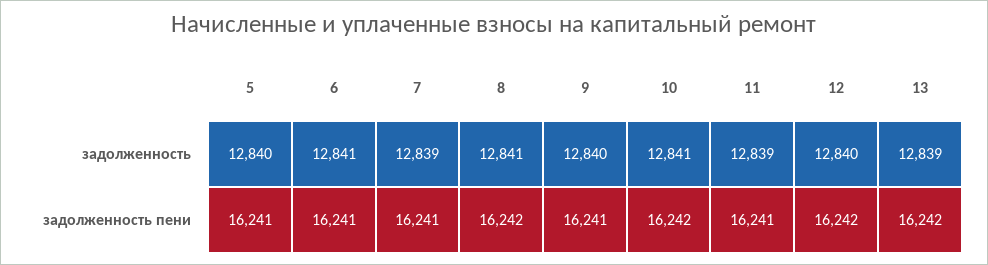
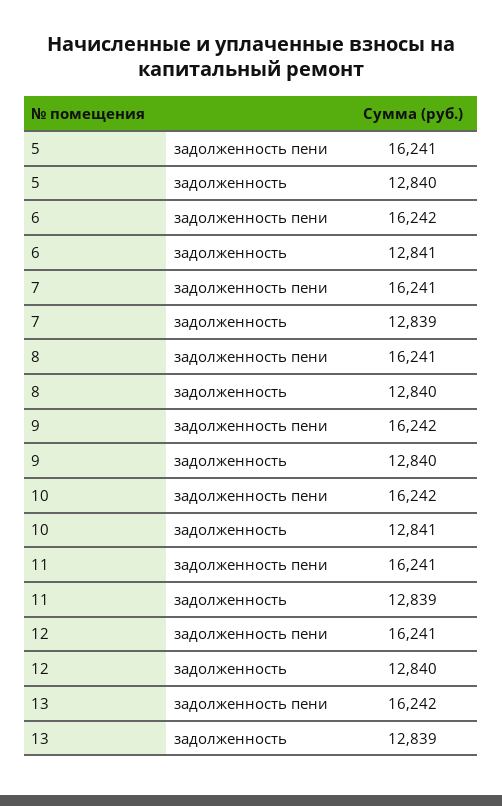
  {
    "5": {
      "задолженность": 12840,
      "задолженность пени": 16241
    },
    "6": {
      "задолженность": 12841,
-     "задолженность пени": 16241
+     "задолженность пени": 16242
    },
    "7": {
      "задолженность": 12839,
      "задолженность пени": 16241
    },
    "8": {
-     "задолженность": 12841,
+     "задолженность": 12840,
-     "задолженность пени": 16242
+     "задолженность пени": 16241
    },
    "9": {
      "задолженность": 12840,
-     "задолженность пени": 16241
+     "задолженность пени": 16242
    },
    "10": {
      "задолженность": 12841,
      "задолженность пени": 16242
    },
    "11": {
      "задолженность": 12839,
      "задолженность пени": 16241
    },
    "12": {
      "задолженность": 12840,
-     "задолженность пени": 16242
+     "задолженность пени": 16241
    },
    "13": {
      "задолженность": 12839,
      "задолженность пени": 16242
    }
  }

